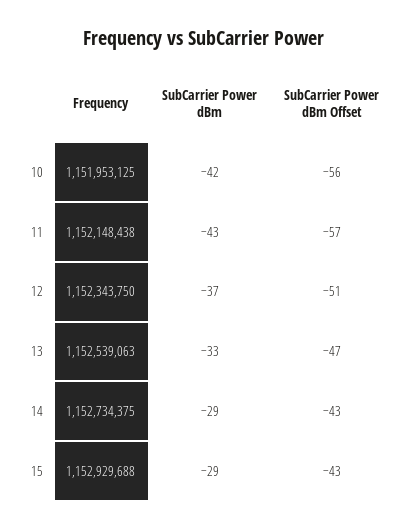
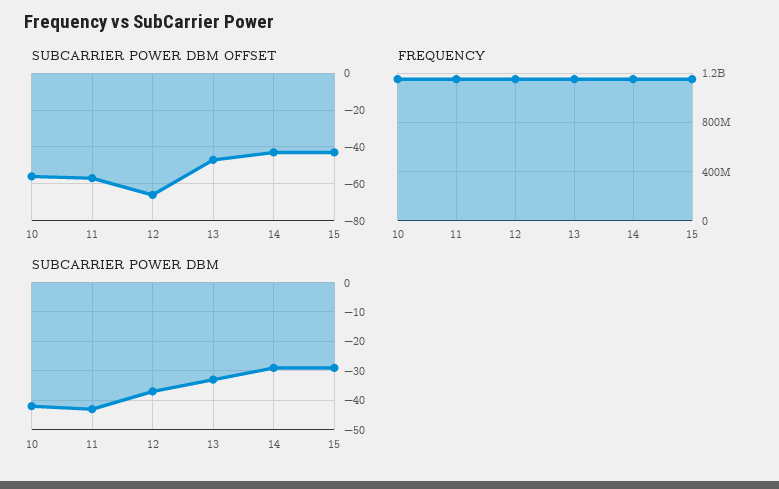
  {
    "Frequency": {
      "10": 1151953125,
      "11": 1152148438,
      "12": 1152343750,
      "13": 1152539063,
      "14": 1152734375,
      "15": 1152929688
    },
    "SubCarrier Power dBm": {
      "10": -42,
      "11": -43,
      "12": -37,
      "13": -33,
      "14": -29,
      "15": -29
    },
    "SubCarrier Power dBm Offset": {
      "10": -56,
      "11": -57,
-     "12": -51,
+     "12": -65,
      "13": -47,
      "14": -43,
      "15": -43
    }
  }

